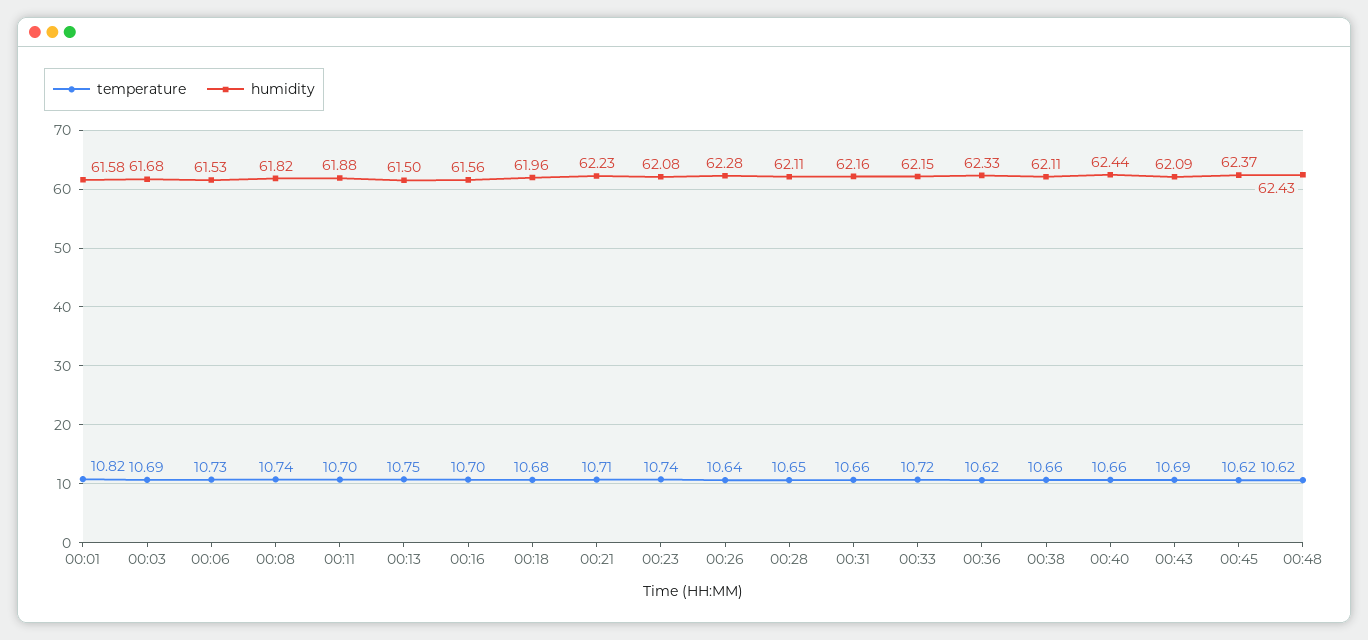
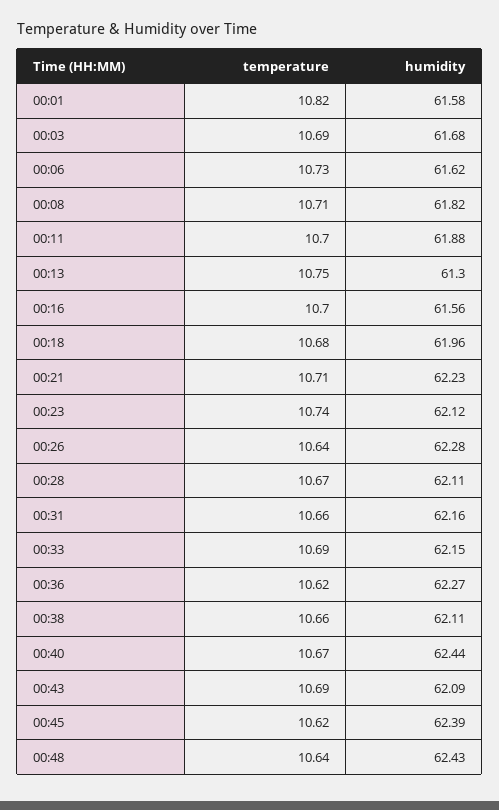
  {
    "temperature": {
      "00:01": 10.82,
      "00:03": 10.69,
      "00:06": 10.73,
-     "00:08": 10.74,
+     "00:08": 10.71,
      "00:11": 10.7,
      "00:13": 10.75,
      "00:16": 10.7,
      "00:18": 10.68,
      "00:21": 10.71,
      "00:23": 10.74,
      "00:26": 10.64,
-     "00:28": 10.65,
+     "00:28": 10.67,
      "00:31": 10.66,
-     "00:33": 10.72,
+     "00:33": 10.69,
      "00:36": 10.62,
      "00:38": 10.66,
-     "00:40": 10.66,
+     "00:40": 10.67,
      "00:43": 10.69,
      "00:45": 10.62,
-     "00:48": 10.62
+     "00:48": 10.64
    },
    "humidity": {
      "00:01": 61.58,
      "00:03": 61.68,
-     "00:06": 61.53,
+     "00:06": 61.62,
      "00:08": 61.82,
      "00:11": 61.88,
-     "00:13": 61.5,
+     "00:13": 61.3,
      "00:16": 61.56,
      "00:18": 61.96,
      "00:21": 62.23,
-     "00:23": 62.08,
+     "00:23": 62.12,
      "00:26": 62.28,
      "00:28": 62.11,
      "00:31": 62.16,
      "00:33": 62.15,
-     "00:36": 62.33,
+     "00:36": 62.27,
      "00:38": 62.11,
      "00:40": 62.44,
      "00:43": 62.09,
-     "00:45": 62.37,
+     "00:45": 62.39,
      "00:48": 62.43
    }
  }

